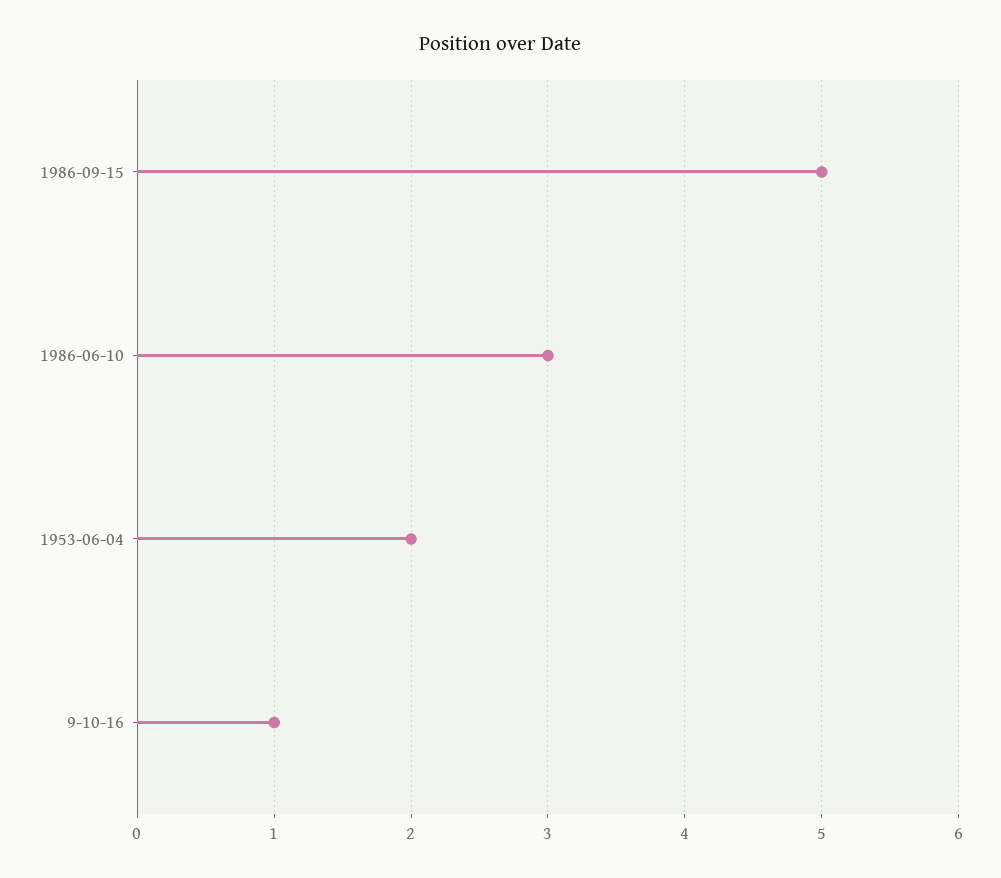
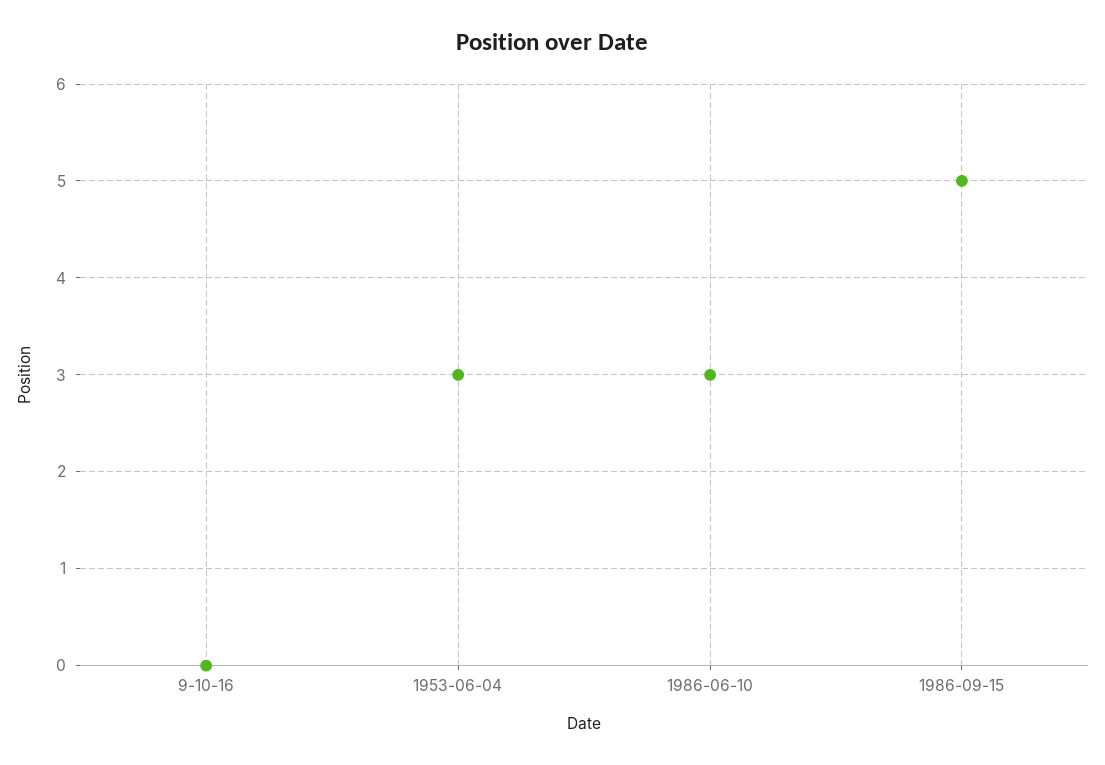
  {
    "1986-09-15": 5,
    "1986-06-10": 3,
-   "1953-06-04": 2,
+   "1953-06-04": 3,
-   "9-10-16": 1
+   "9-10-16": 0
  }

